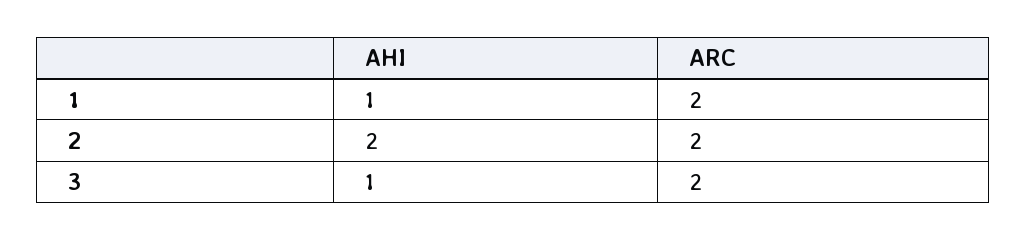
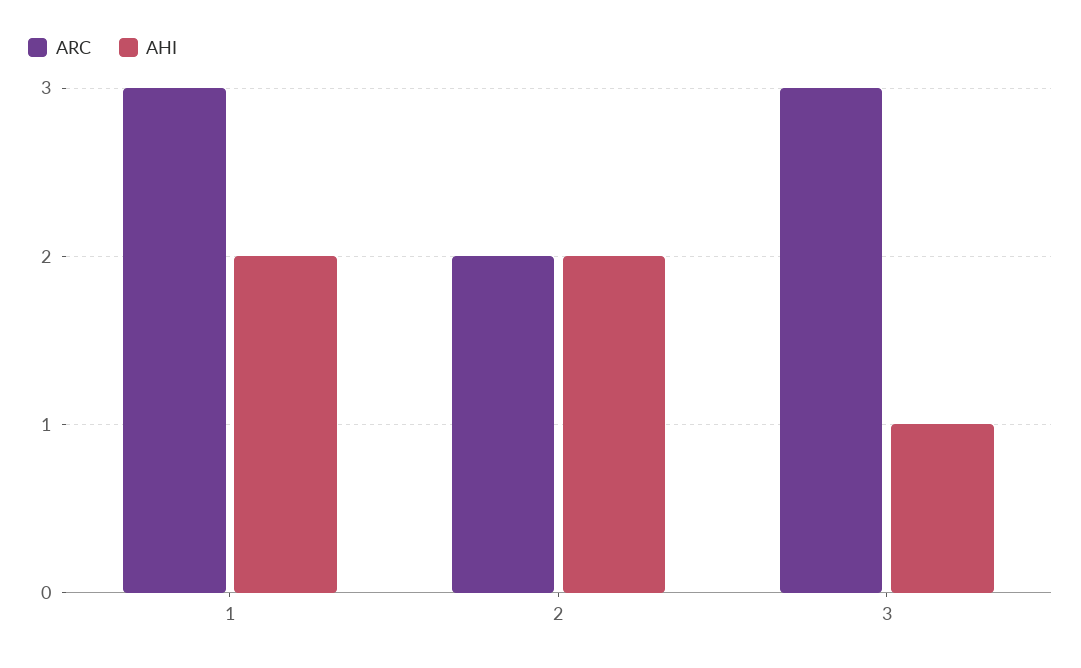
  {
    "AHI": {
-     "1": 1,
+     "1": 2,
      "2": 2,
      "3": 1
    },
    "ARC": {
-     "1": 2,
+     "1": 3,
      "2": 2,
-     "3": 2
+     "3": 3
    }
  }

